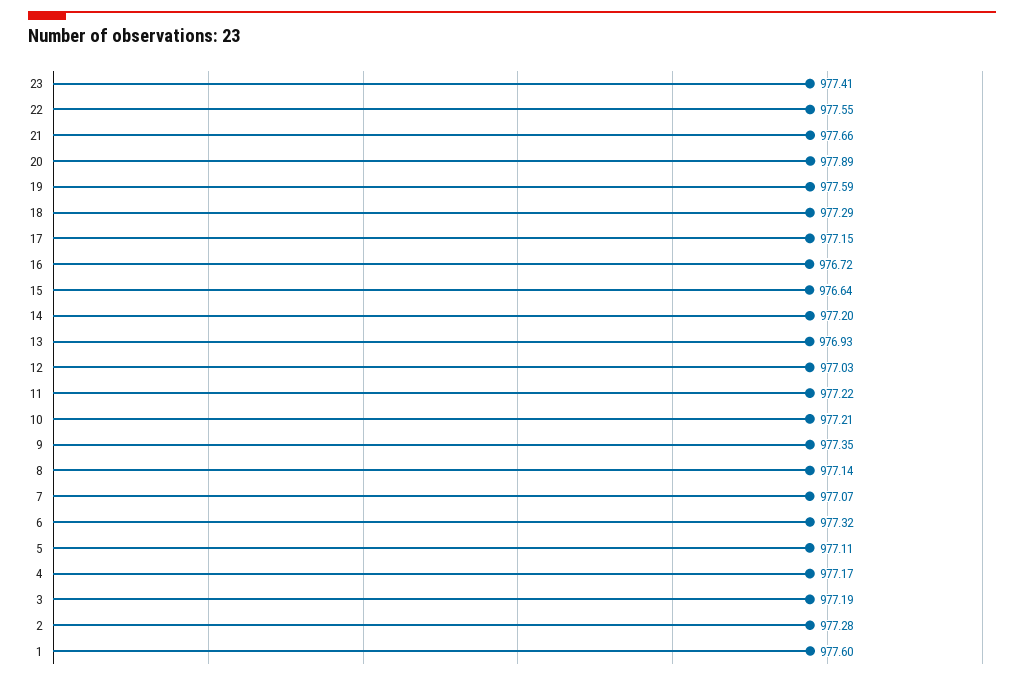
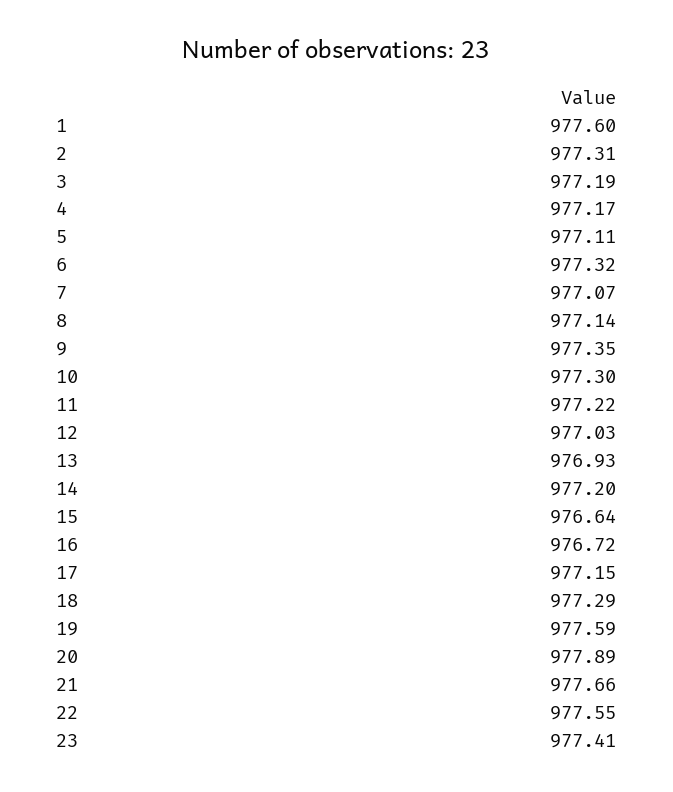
  {
    "23": 977.41,
    "22": 977.55,
    "21": 977.66,
    "20": 977.89,
    "19": 977.59,
    "18": 977.29,
    "17": 977.15,
    "16": 976.72,
    "15": 976.64,
    "14": 977.2,
    "13": 976.93,
    "12": 977.03,
    "11": 977.22,
-   "10": 977.21,
+   "10": 977.3,
    "9": 977.35,
    "8": 977.14,
    "7": 977.07,
    "6": 977.32,
    "5": 977.11,
    "4": 977.17,
    "3": 977.19,
-   "2": 977.28,
+   "2": 977.31,
    "1": 977.6
  }

